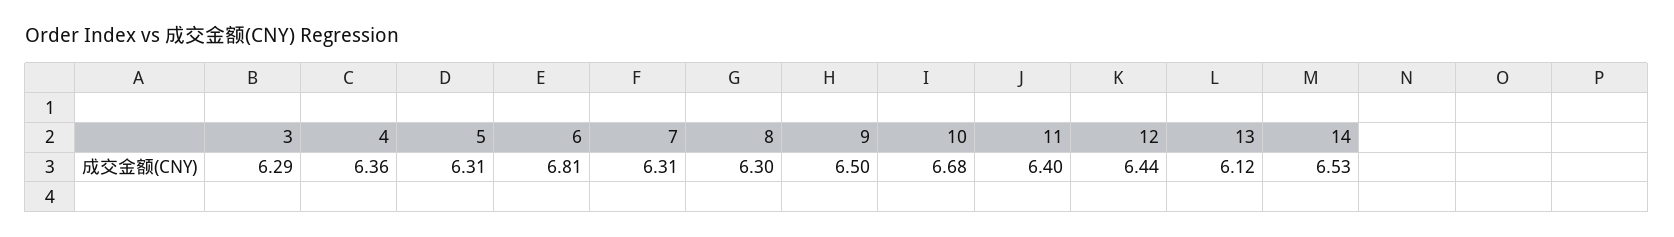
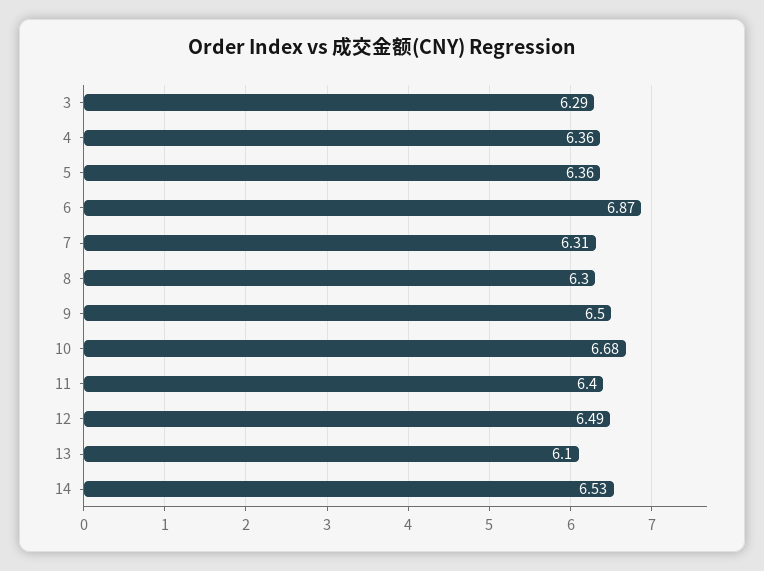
  {
    "3": 6.29,
    "4": 6.36,
-   "5": 6.31,
+   "5": 6.36,
-   "6": 6.81,
+   "6": 6.87,
    "7": 6.31,
    "8": 6.3,
    "9": 6.5,
    "10": 6.68,
    "11": 6.4,
-   "12": 6.44,
+   "12": 6.49,
-   "13": 6.12,
+   "13": 6.1,
    "14": 6.53
  }

